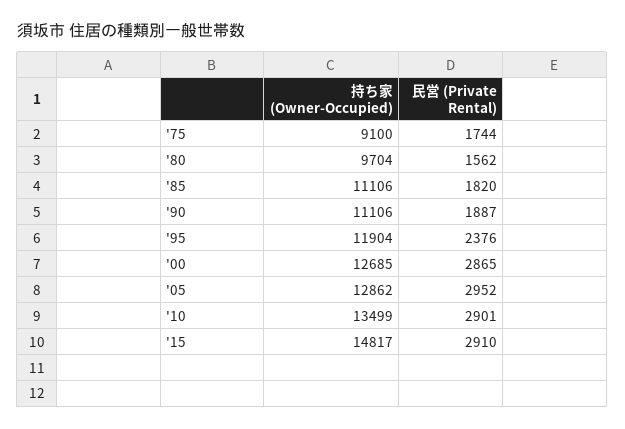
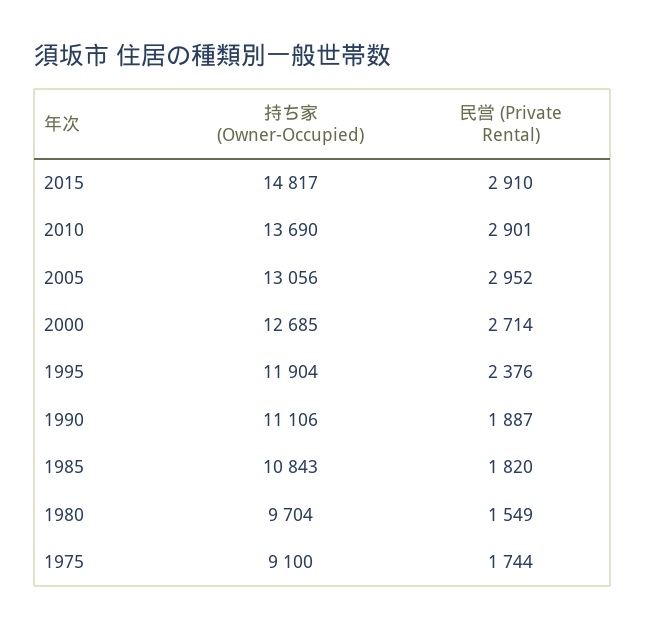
  {
    "持ち家 (Owner-Occupied)": {
      "'75": 9100,
      "'80": 9704,
-     "'85": 11106,
+     "'85": 10843,
      "'90": 11106,
      "'95": 11904,
      "'00": 12685,
-     "'05": 12862,
+     "'05": 13056,
-     "'10": 13499,
+     "'10": 13690,
      "'15": 14817
    },
    "民営 (Private Rental)": {
      "'75": 1744,
-     "'80": 1562,
+     "'80": 1549,
      "'85": 1820,
      "'90": 1887,
      "'95": 2376,
-     "'00": 2865,
+     "'00": 2714,
      "'05": 2952,
      "'10": 2901,
      "'15": 2910
    }
  }

